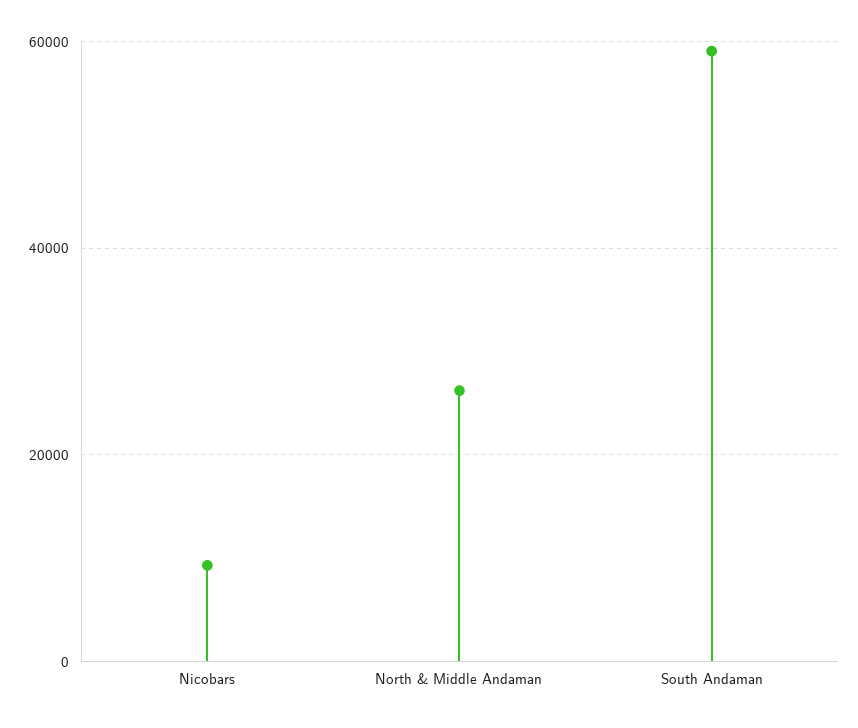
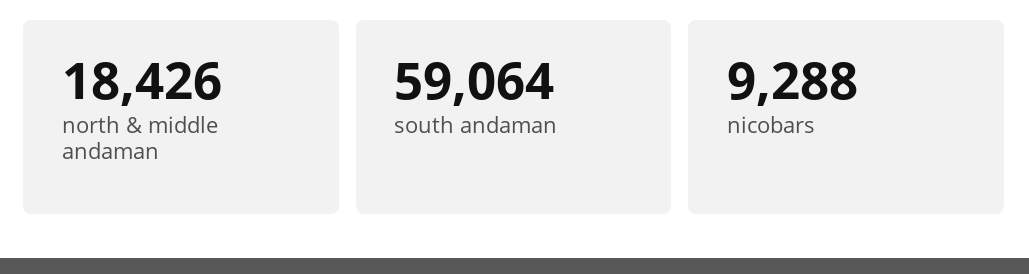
  {
    "Nicobars": 9288,
-   "North & Middle Andaman": 26000,
+   "North & Middle Andaman": 18426,
    "South Andaman": 59064
  }

